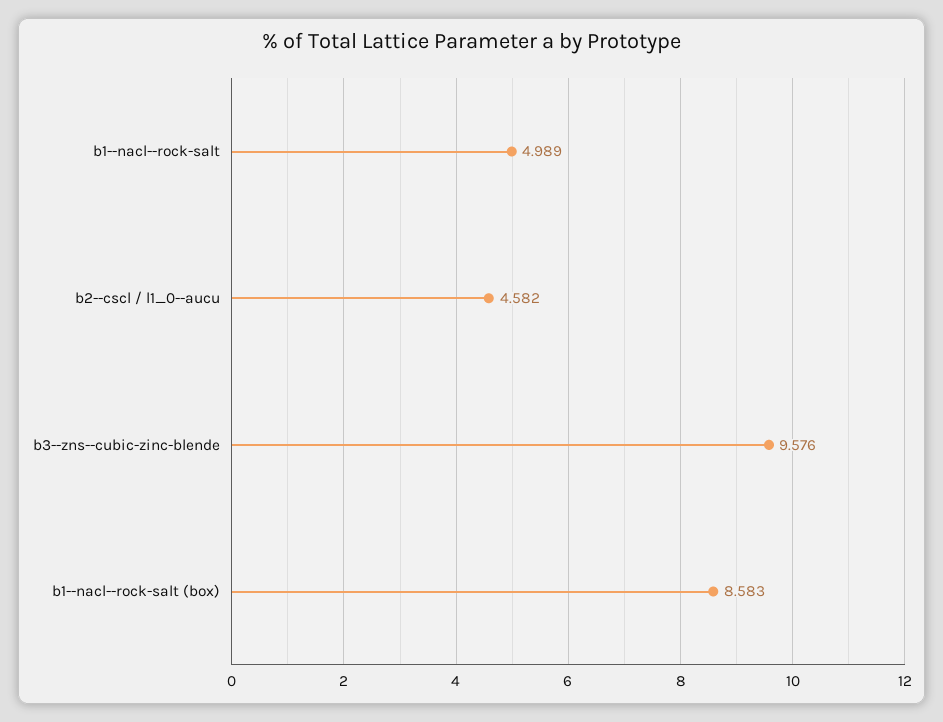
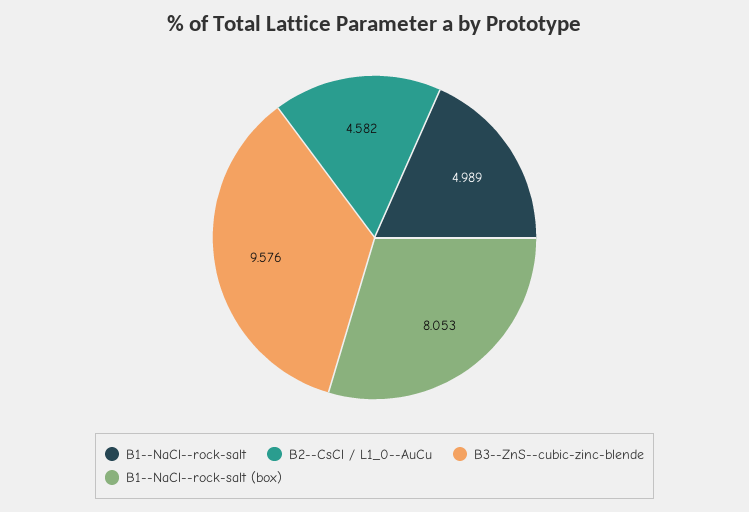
  {
    "b1--nacl--rock-salt": 4.989,
    "b2--cscl / l1_0--aucu": 4.582,
    "b3--zns--cubic-zinc-blende": 9.576,
-   "b1--nacl--rock-salt (box)": 8.583
+   "b1--nacl--rock-salt (box)": 8.053
  }

